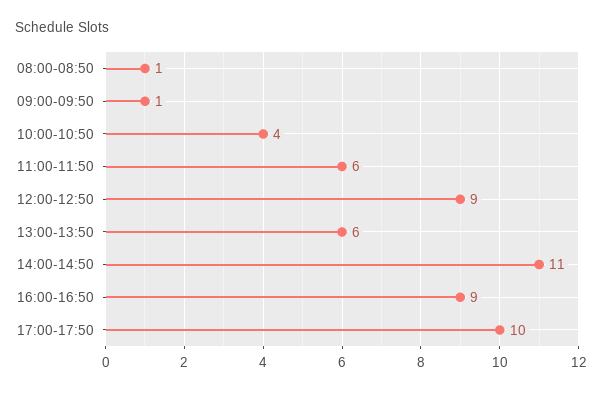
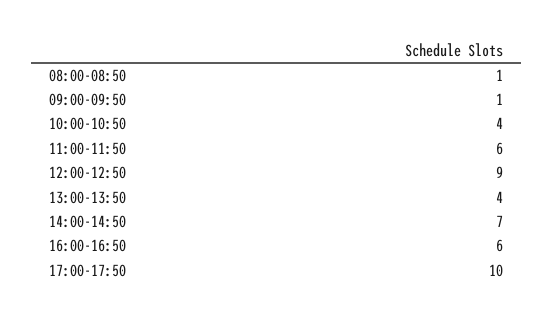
  {
    "08:00-08:50": 1,
    "09:00-09:50": 1,
    "10:00-10:50": 4,
    "11:00-11:50": 6,
    "12:00-12:50": 9,
-   "13:00-13:50": 6,
+   "13:00-13:50": 4,
-   "14:00-14:50": 11,
+   "14:00-14:50": 7,
-   "16:00-16:50": 9,
+   "16:00-16:50": 6,
    "17:00-17:50": 10
  }

